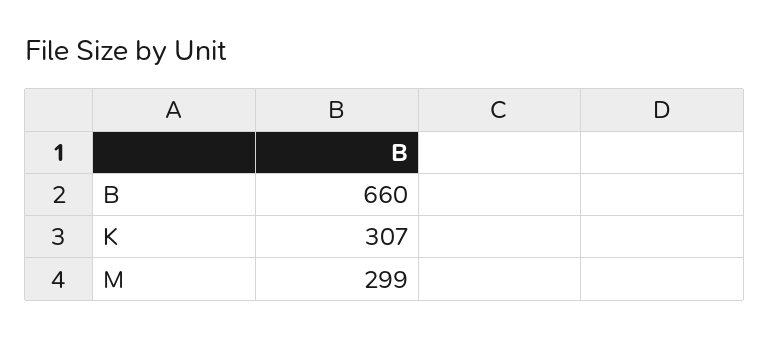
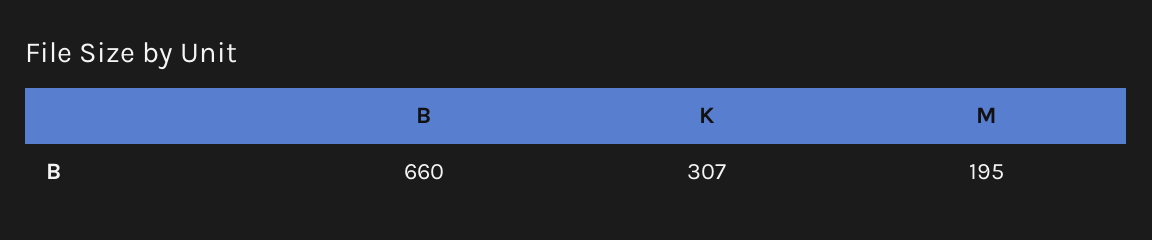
  {
    "B": 660,
    "K": 307,
-   "M": 299
+   "M": 195
  }

